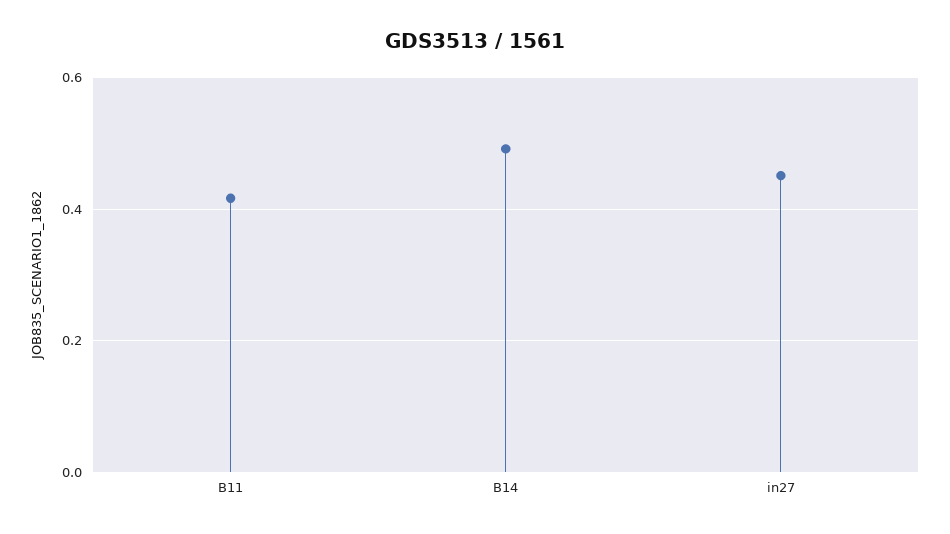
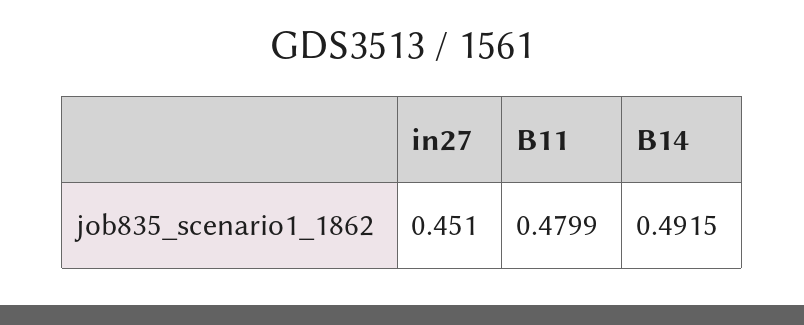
  {
-   "B11": 0.42,
+   "B11": 0.4799,
    "B14": 0.4915,
    "in27": 0.451
  }

